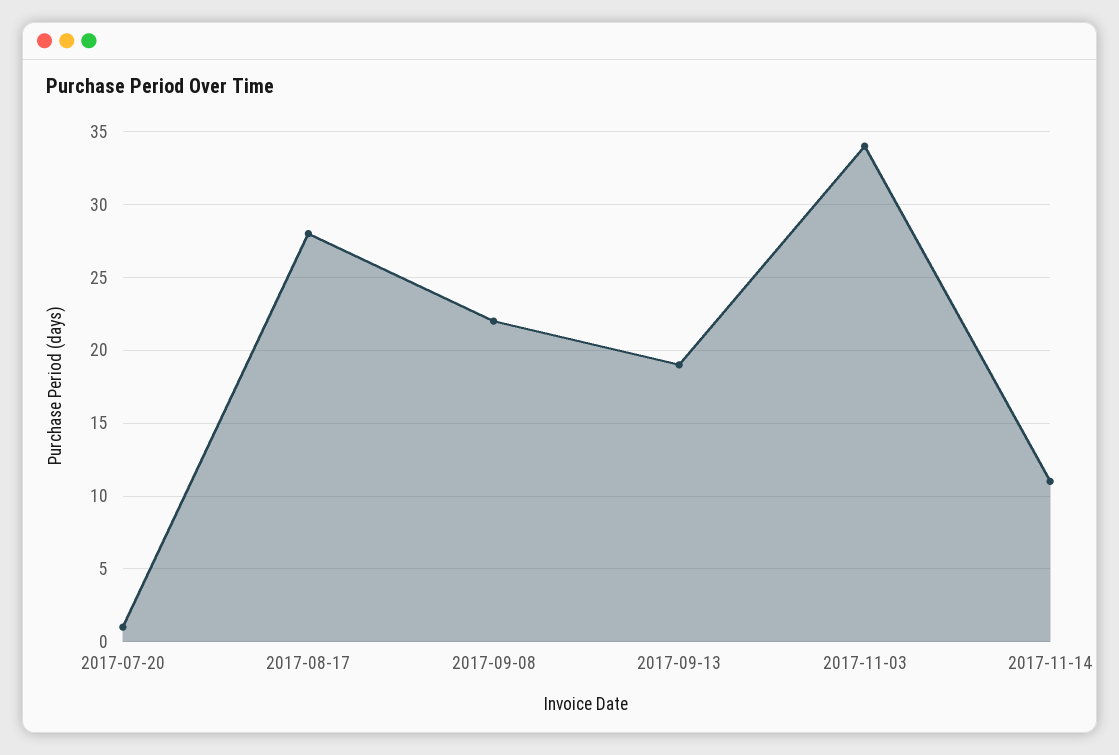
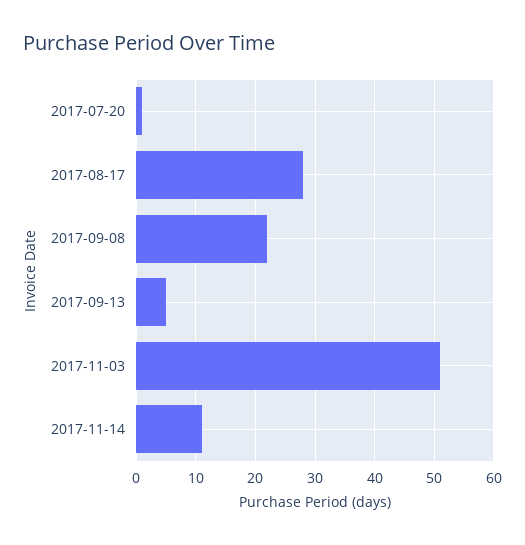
  {
    "2017-07-20": 1,
    "2017-08-17": 28,
    "2017-09-08": 22,
-   "2017-09-13": 19,
+   "2017-09-13": 5,
-   "2017-11-03": 34,
+   "2017-11-03": 50,
    "2017-11-14": 11
  }

